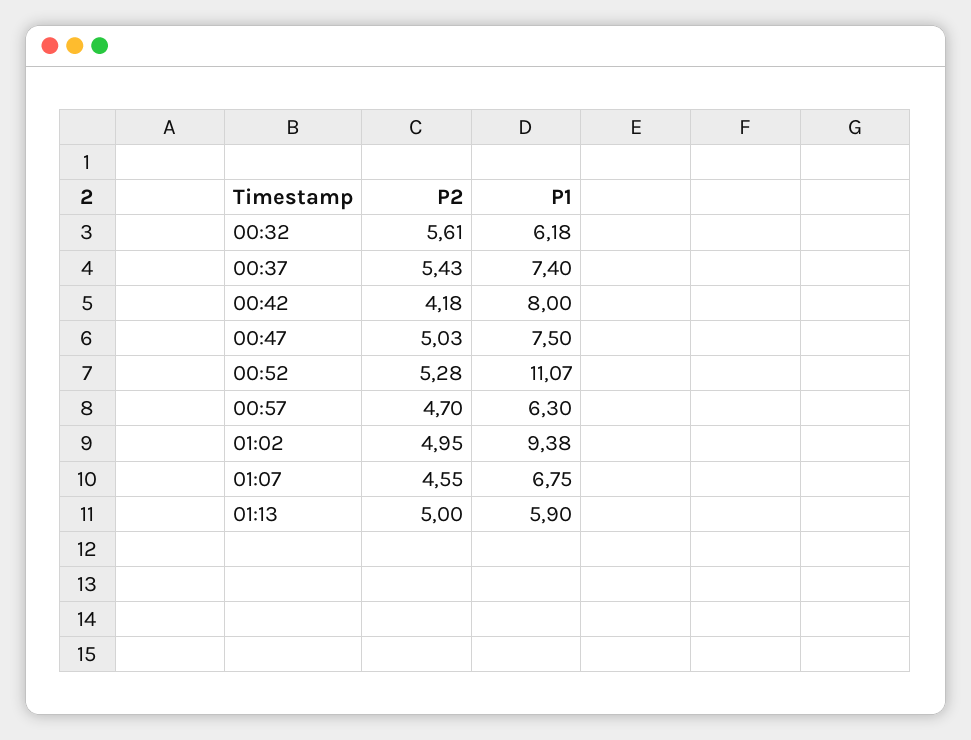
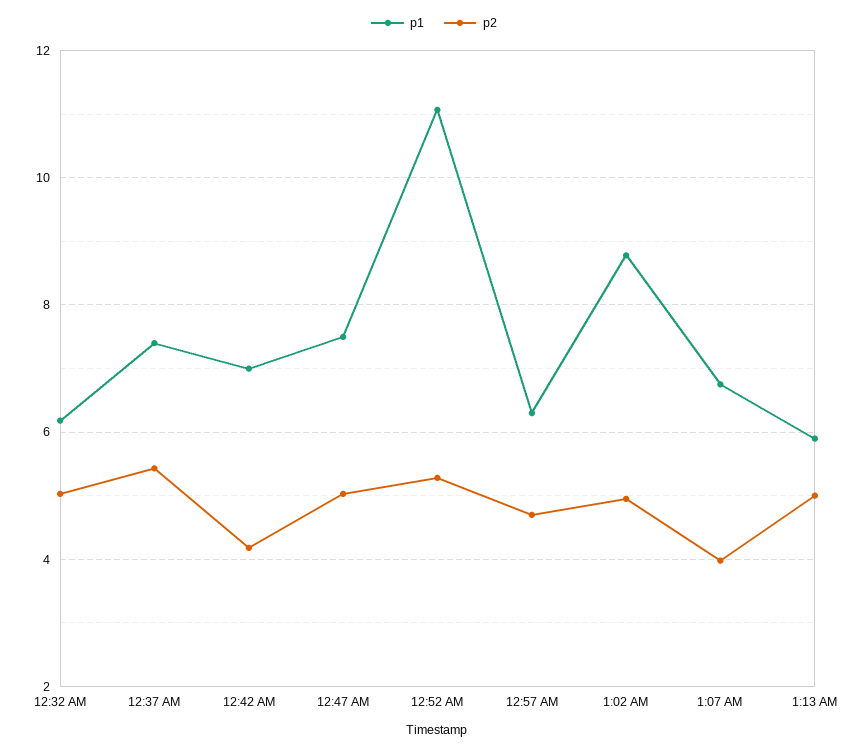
  {
    "P2": {
-     "00:32": 5.61,
+     "00:32": 5,
      "00:37": 5.43,
      "00:42": 4.18,
      "00:47": 5.03,
      "00:52": 5.28,
      "00:57": 4.7,
      "01:02": 4.95,
-     "01:07": 4.55,
+     "01:07": 4,
      "01:13": 5
    },
    "P1": {
      "00:32": 6.18,
      "00:37": 7.4,
-     "00:42": 8,
+     "00:42": 7,
      "00:47": 7.5,
      "00:52": 11.07,
      "00:57": 6.3,
-     "01:02": 9.38,
+     "01:02": 8.8,
      "01:07": 6.75,
      "01:13": 5.9
    }
  }

